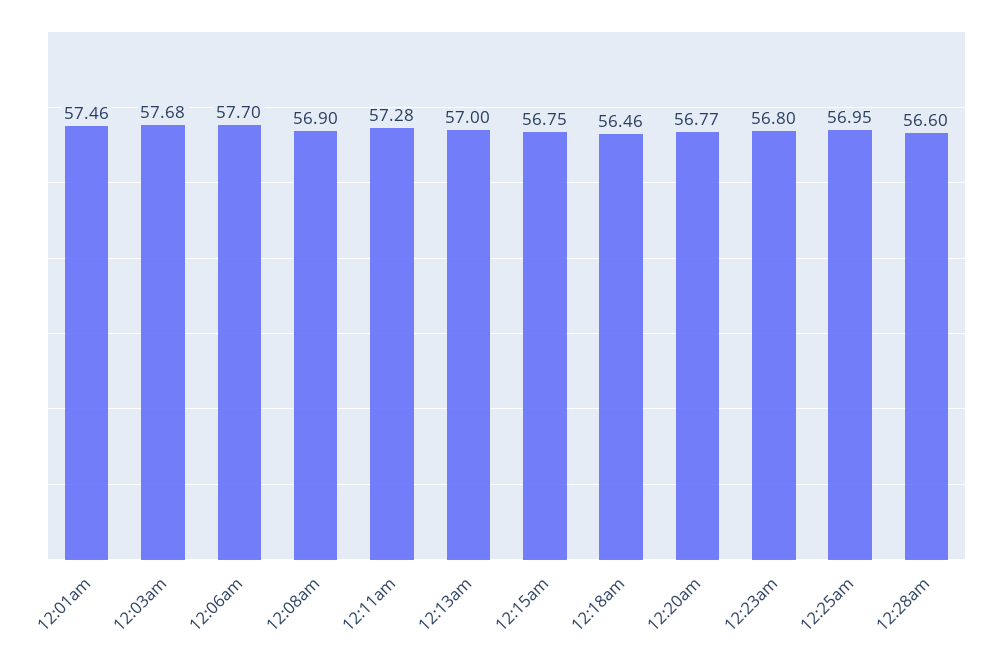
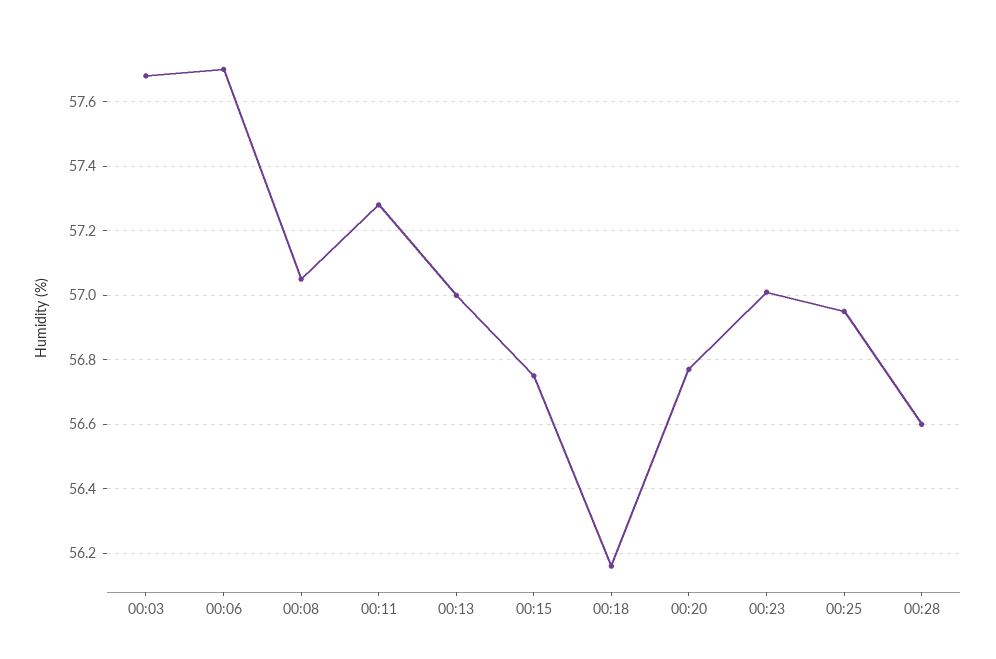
  {
-   "12:01am": 57.46,
    "12:03am": 57.68,
    "12:06am": 57.7,
-   "12:08am": 56.9,
+   "12:08am": 57.05,
    "12:11am": 57.28,
    "12:13am": 57,
    "12:15am": 56.75,
-   "12:18am": 56.46,
+   "12:18am": 56.15,
    "12:20am": 56.77,
-   "12:23am": 56.8,
+   "12:23am": 57,
    "12:25am": 56.95,
    "12:28am": 56.6
  }

